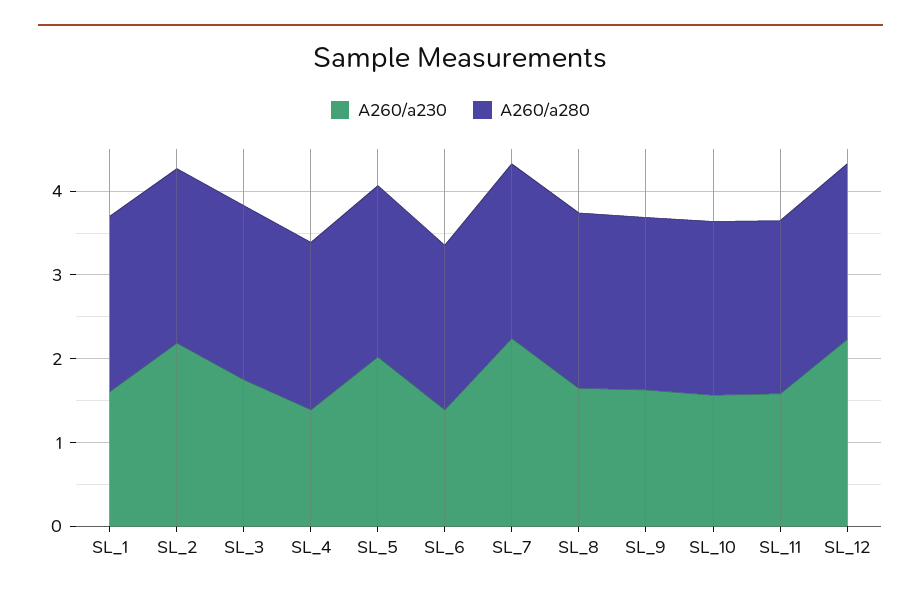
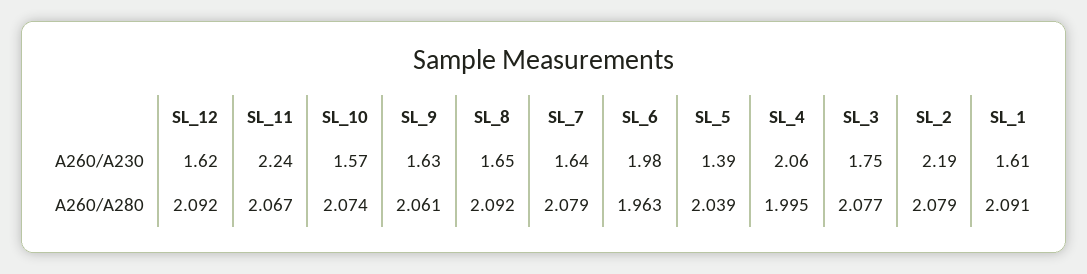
  {
    "A260/a230": {
      "SL_1": 1.61,
      "SL_2": 2.19,
      "SL_3": 1.75,
-     "SL_4": 1.4,
+     "SL_4": 2.06,
-     "SL_5": 2,
+     "SL_5": 1.39,
-     "SL_6": 1.4,
+     "SL_6": 1.98,
-     "SL_7": 2.2,
+     "SL_7": 1.64,
      "SL_8": 1.65,
      "SL_9": 1.63,
      "SL_10": 1.57,
-     "SL_11": 1.6,
+     "SL_11": 2.24,
-     "SL_12": 2.2
+     "SL_12": 1.62
    },
    "A260/a280": {
      "SL_1": 2.091,
      "SL_2": 2.079,
      "SL_3": 2.077,
      "SL_4": 1.995,
      "SL_5": 2.039,
      "SL_6": 1.963,
      "SL_7": 2.079,
      "SL_8": 2.092,
      "SL_9": 2.061,
      "SL_10": 2.074,
      "SL_11": 2.067,
      "SL_12": 2.092
    }
  }

